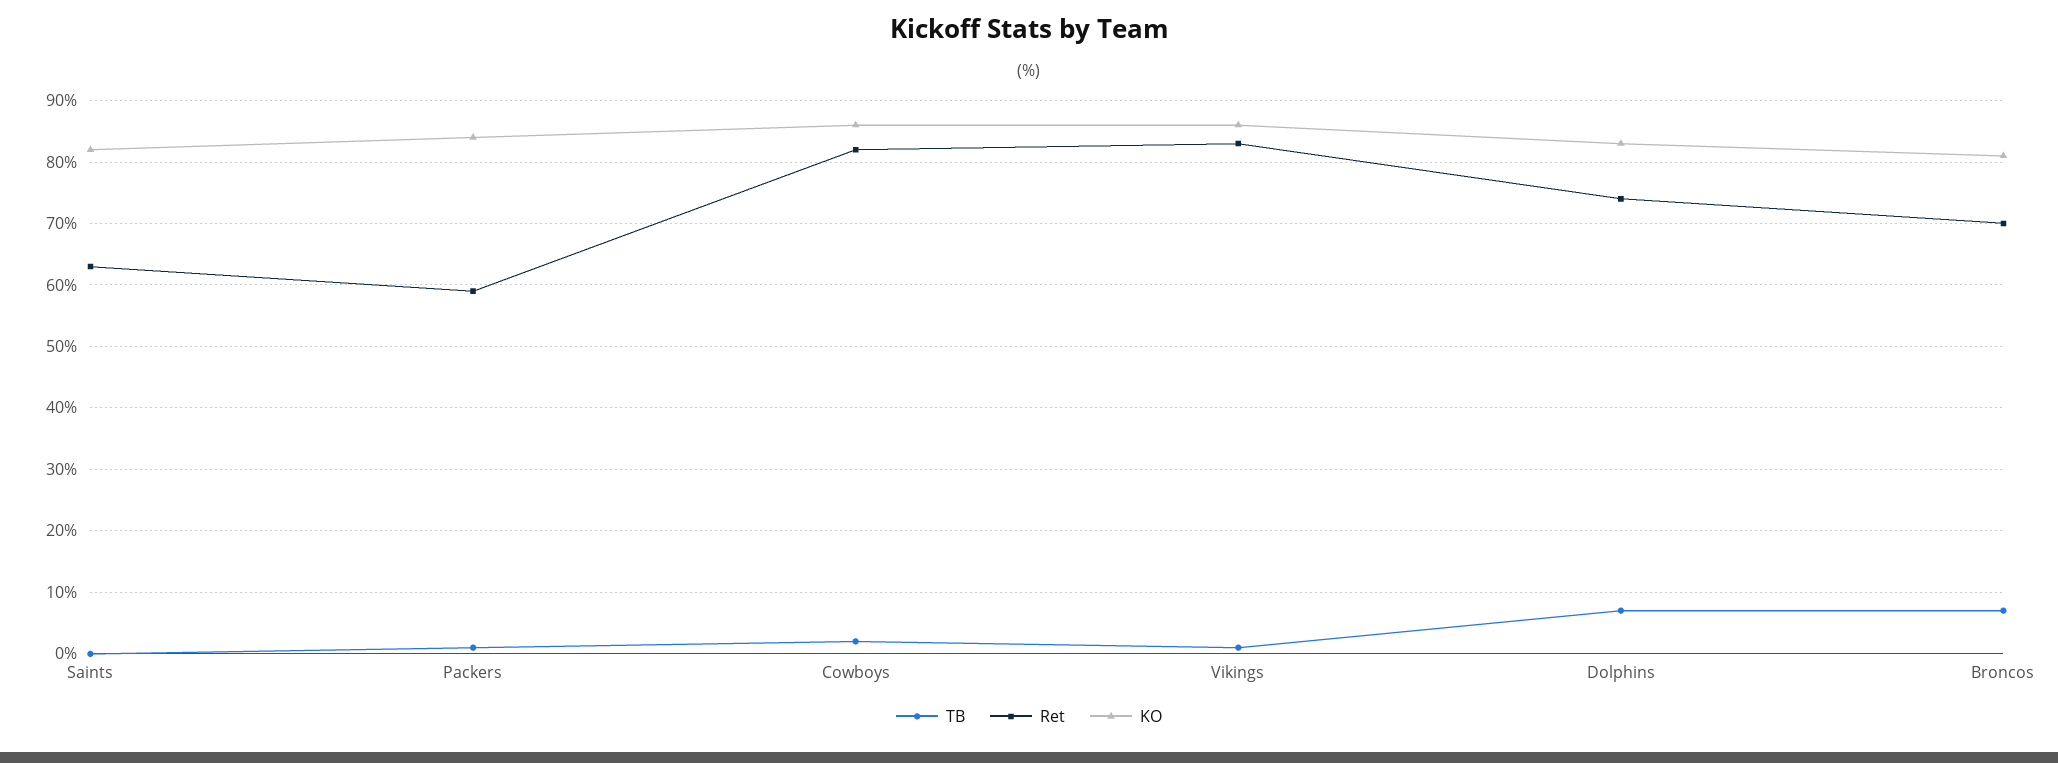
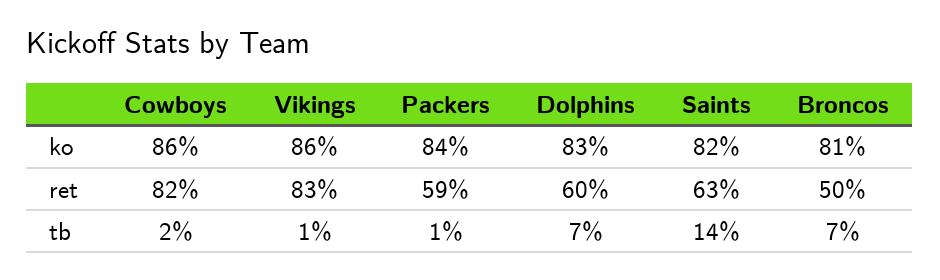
  {
    "TB": {
-     "Saints": 0,
+     "Saints": 14,
      "Packers": 1,
      "Cowboys": 2,
      "Vikings": 1,
      "Dolphins": 7,
      "Broncos": 7
    },
    "Ret": {
      "Saints": 63,
      "Packers": 59,
      "Cowboys": 82,
      "Vikings": 83,
-     "Dolphins": 74,
+     "Dolphins": 60,
-     "Broncos": 70
+     "Broncos": 50
    },
    "KO": {
      "Saints": 82,
      "Packers": 84,
      "Cowboys": 86,
      "Vikings": 86,
      "Dolphins": 83,
      "Broncos": 81
    }
  }

